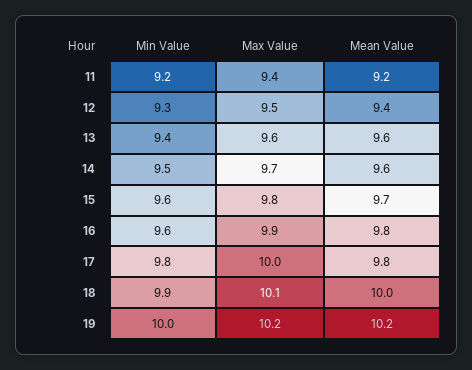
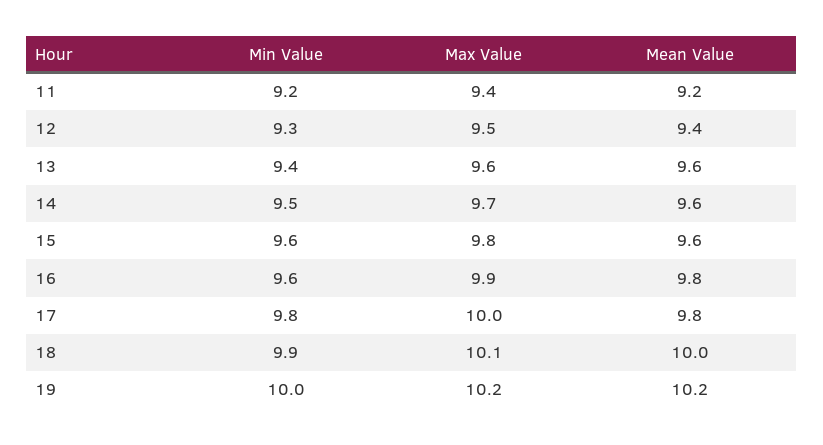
  {
    "Min Value": {
      "11": 9.2,
      "12": 9.3,
      "13": 9.4,
      "14": 9.5,
      "15": 9.6,
      "16": 9.6,
      "17": 9.8,
      "18": 9.9,
      "19": 10
    },
    "Max Value": {
      "11": 9.4,
      "12": 9.5,
      "13": 9.6,
      "14": 9.7,
      "15": 9.8,
      "16": 9.9,
      "17": 10,
      "18": 10.1,
      "19": 10.2
    },
    "Mean Value": {
      "11": 9.2,
      "12": 9.4,
      "13": 9.6,
      "14": 9.6,
-     "15": 9.7,
+     "15": 9.6,
      "16": 9.8,
      "17": 9.8,
      "18": 10,
      "19": 10.2
    }
  }

